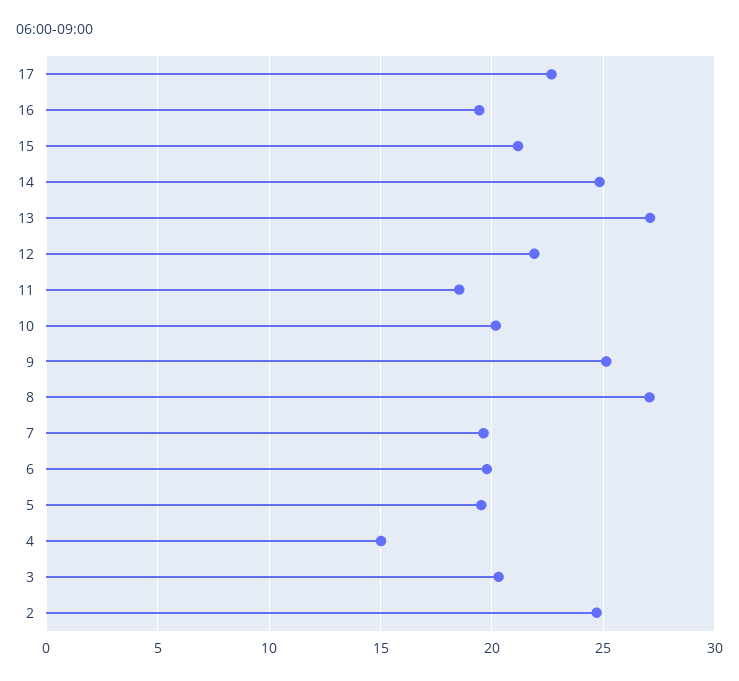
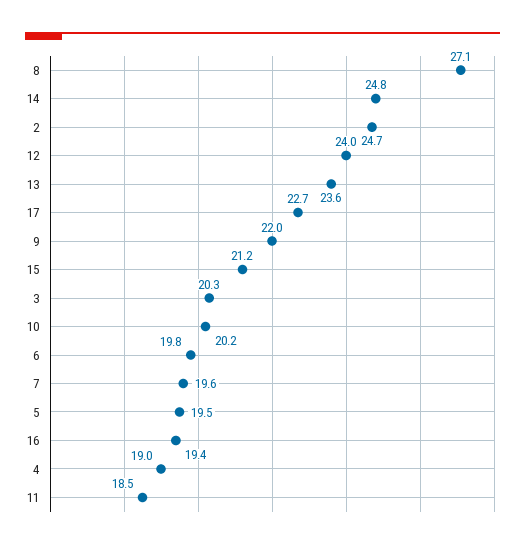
  {
    "17": 22.7,
    "16": 19.4,
    "15": 21.2,
    "14": 24.8,
-   "13": 27,
+   "13": 23.6,
-   "12": 22,
+   "12": 24,
    "11": 18.5,
    "10": 20.2,
-   "9": 25,
+   "9": 22,
    "8": 27.1,
    "7": 19.6,
    "6": 19.8,
    "5": 19.5,
-   "4": 15,
+   "4": 19,
    "3": 20.3,
    "2": 24.7
  }

